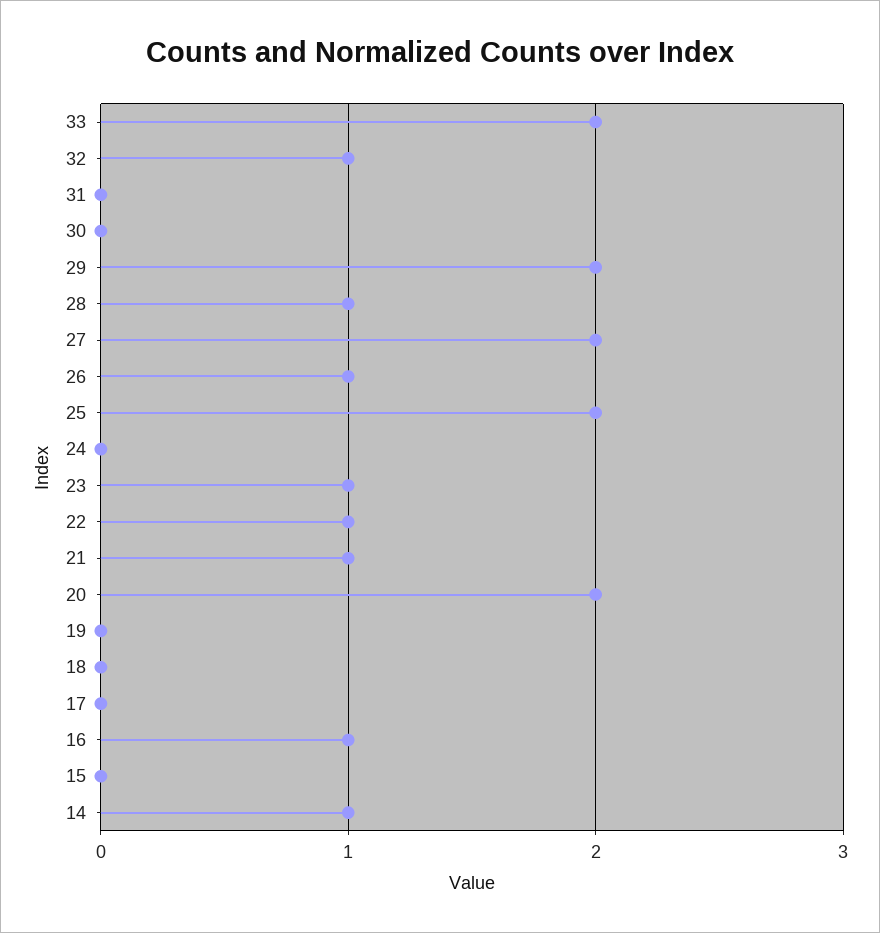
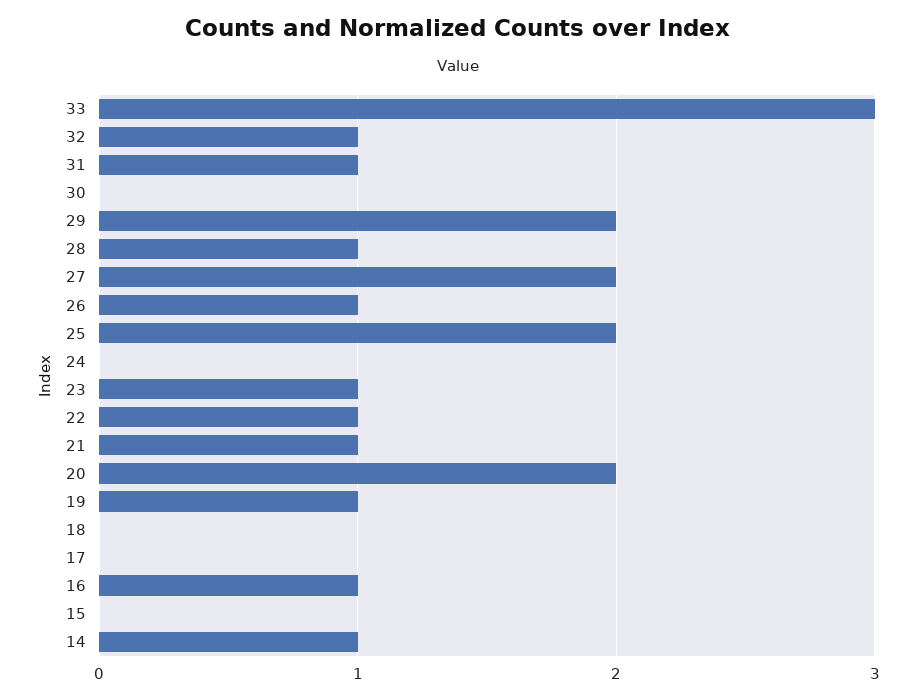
  {
-   "33": 2,
+   "33": 3,
    "32": 1,
-   "31": 0,
+   "31": 1,
    "30": 0,
    "29": 2,
    "28": 1,
    "27": 2,
    "26": 1,
    "25": 2,
    "24": 0,
    "23": 1,
    "22": 1,
    "21": 1,
    "20": 2,
-   "19": 0,
+   "19": 1,
    "18": 0,
    "17": 0,
    "16": 1,
    "15": 0,
    "14": 1
  }

